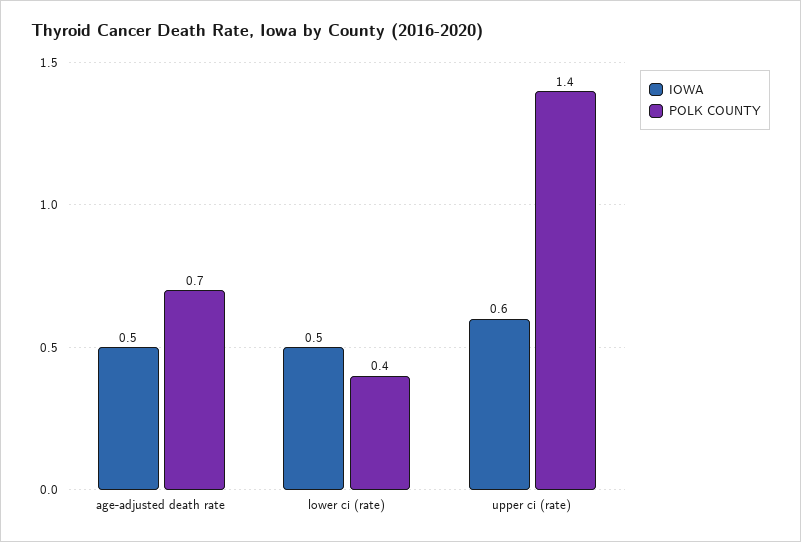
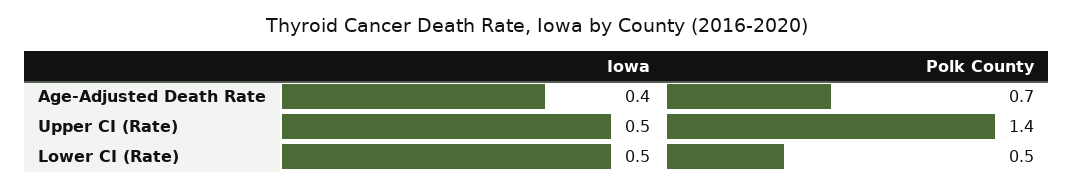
  {
    "IOWA": {
-     "age-adjusted death rate": 0.5,
+     "age-adjusted death rate": 0.4,
      "lower ci (rate)": 0.5,
-     "upper ci (rate)": 0.6
+     "upper ci (rate)": 0.5
    },
    "POLK COUNTY": {
      "age-adjusted death rate": 0.7,
-     "lower ci (rate)": 0.4,
+     "lower ci (rate)": 0.5,
      "upper ci (rate)": 1.4
    }
  }

